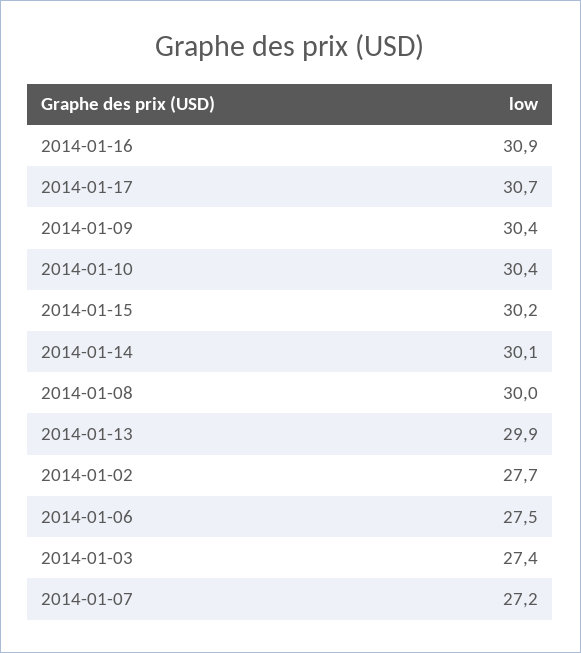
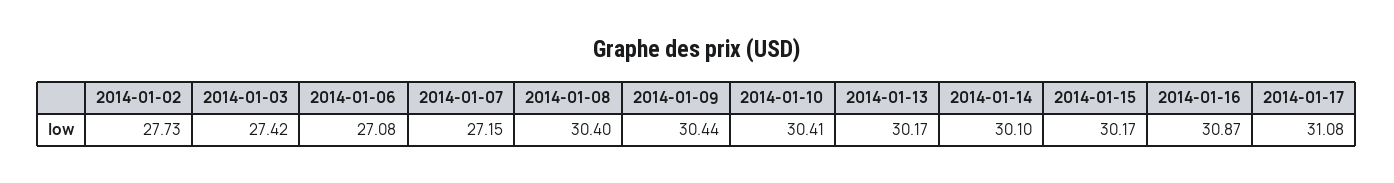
  {
    "2014-01-16": 30.87,
-   "2014-01-17": 30.7,
+   "2014-01-17": 31.08,
    "2014-01-09": 30.44,
    "2014-01-10": 30.41,
    "2014-01-15": 30.17,
    "2014-01-14": 30.1,
-   "2014-01-08": 30,
+   "2014-01-08": 30.4,
-   "2014-01-13": 29.9,
+   "2014-01-13": 30.17,
    "2014-01-02": 27.73,
-   "2014-01-06": 27.5,
+   "2014-01-06": 27.08,
    "2014-01-03": 27.42,
    "2014-01-07": 27.15
  }

